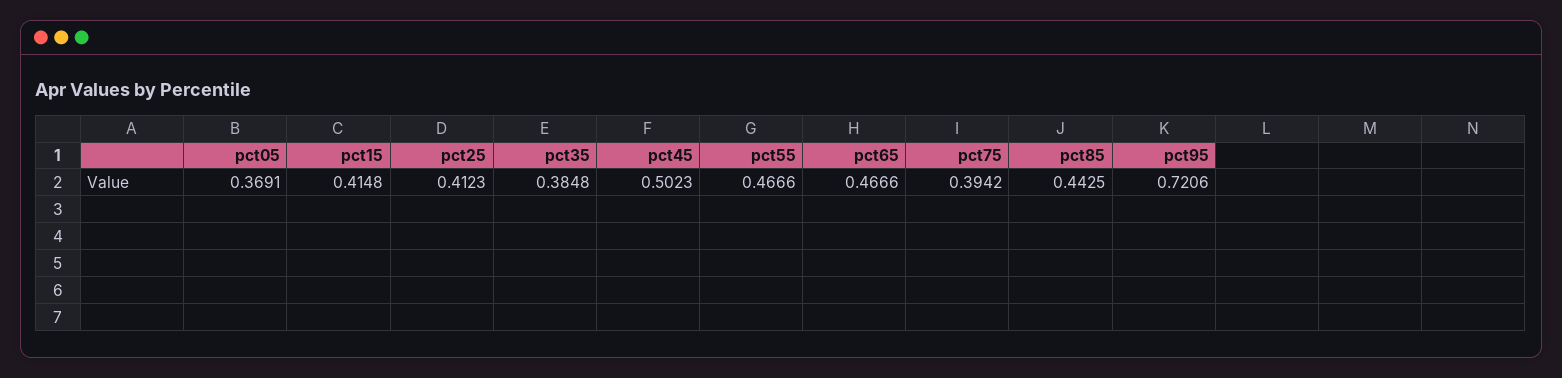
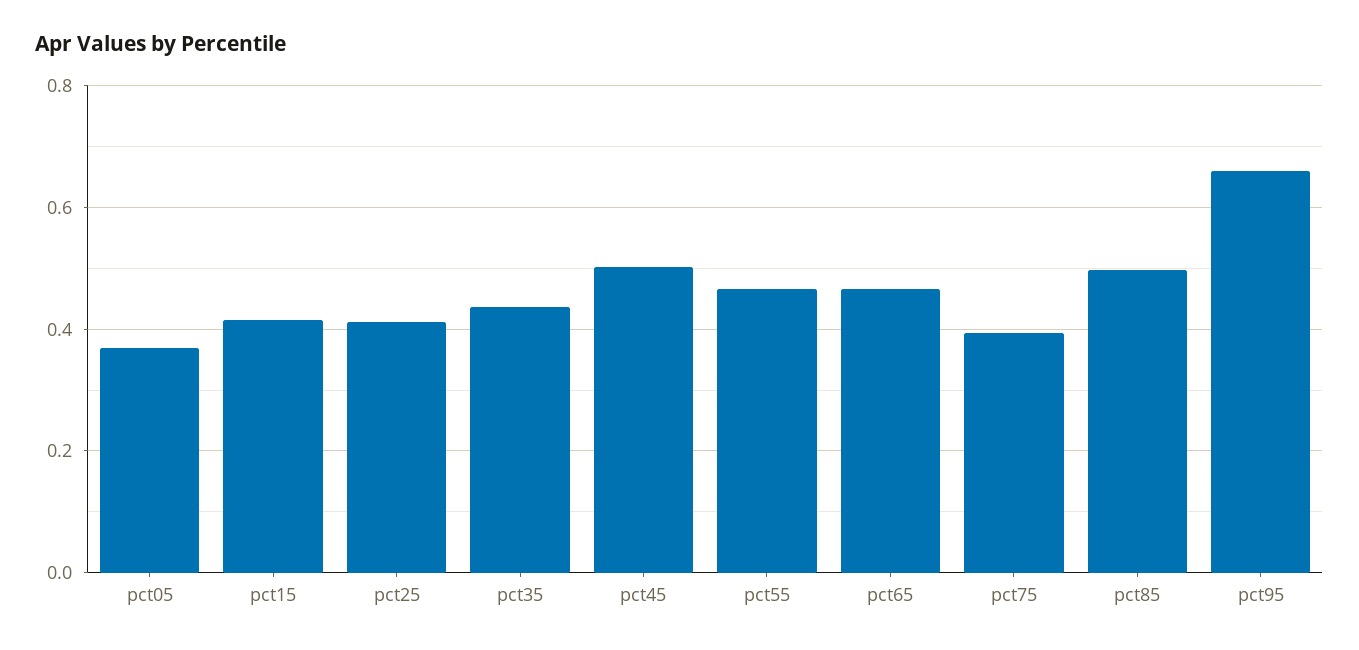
  {
    "pct05": 0.3691,
    "pct15": 0.4148,
    "pct25": 0.4123,
-   "pct35": 0.3848,
+   "pct35": 0.44,
    "pct45": 0.5023,
    "pct55": 0.4666,
    "pct65": 0.4666,
    "pct75": 0.3942,
-   "pct85": 0.4425,
+   "pct85": 0.5,
-   "pct95": 0.7206
+   "pct95": 0.66
  }

